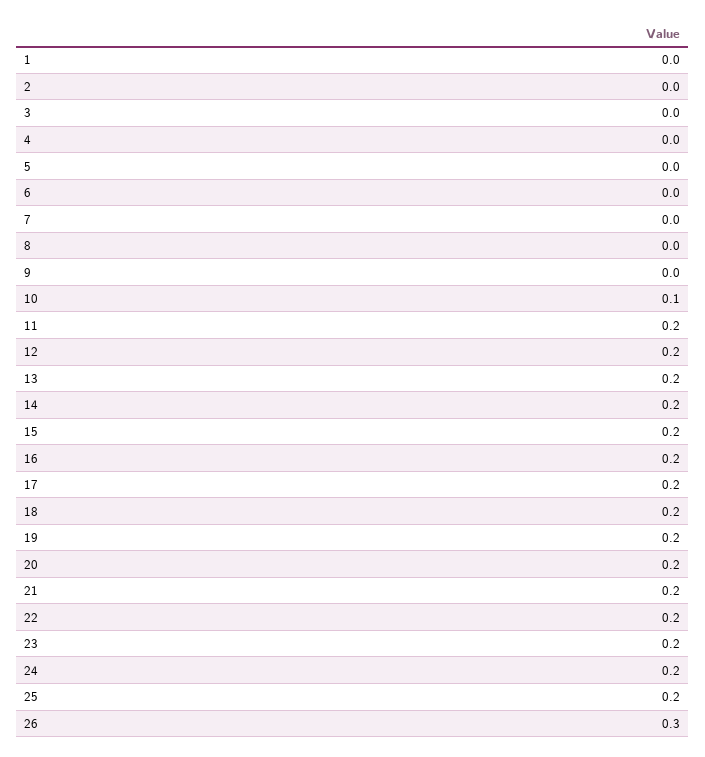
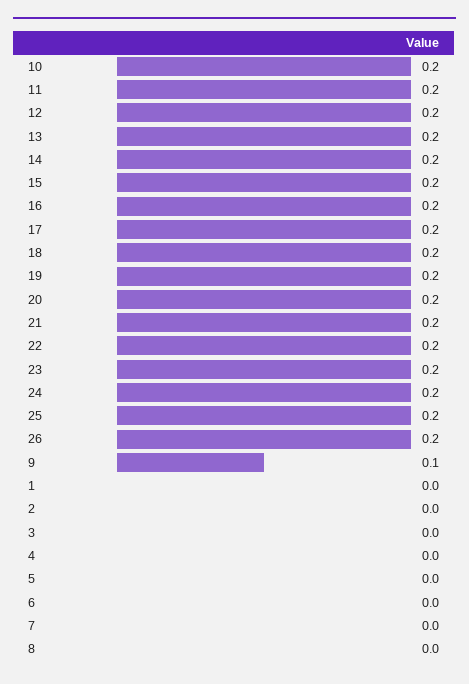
  {
    "1": 0,
    "2": 0,
    "3": 0,
    "4": 0,
    "5": 0,
    "6": 0,
    "7": 0,
    "8": 0,
-   "9": 0,
+   "9": 0.1,
-   "10": 0.1,
+   "10": 0.2,
    "11": 0.2,
    "12": 0.2,
    "13": 0.2,
    "14": 0.2,
    "15": 0.2,
    "16": 0.2,
    "17": 0.2,
    "18": 0.2,
    "19": 0.2,
    "20": 0.2,
    "21": 0.2,
    "22": 0.2,
    "23": 0.2,
    "24": 0.2,
    "25": 0.2,
-   "26": 0.3
+   "26": 0.2
  }

